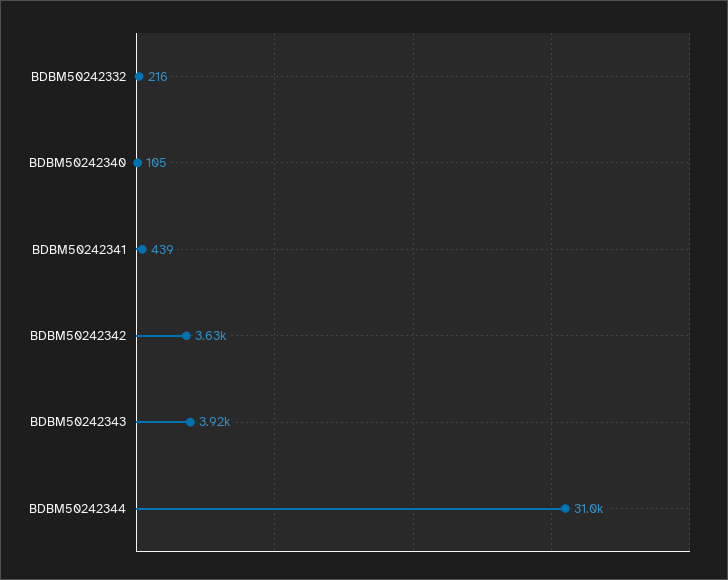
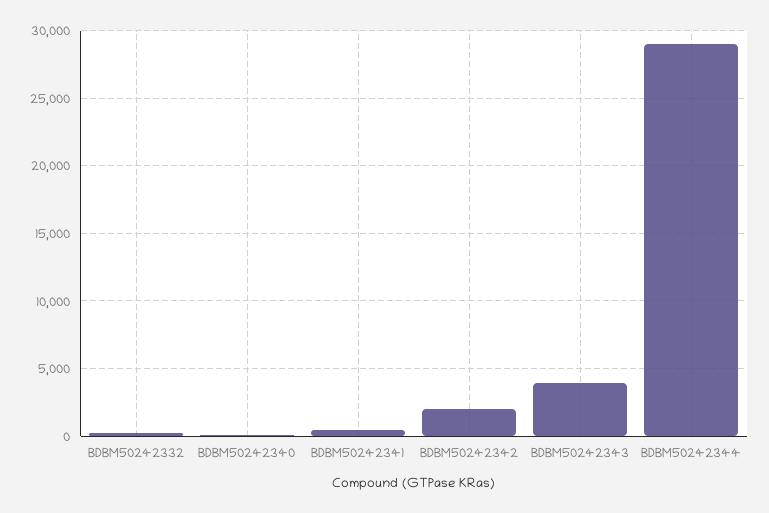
  {
    "BDBM50242332": 216,
    "BDBM50242340": 105,
    "BDBM50242341": 439,
-   "BDBM50242342": 3630,
+   "BDBM50242342": 2000,
    "BDBM50242343": 3920,
-   "BDBM50242344": 31000
+   "BDBM50242344": 29000
  }

